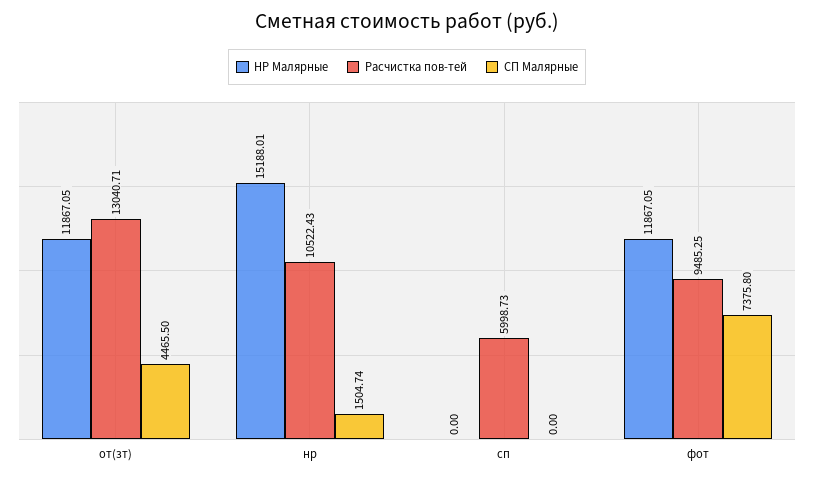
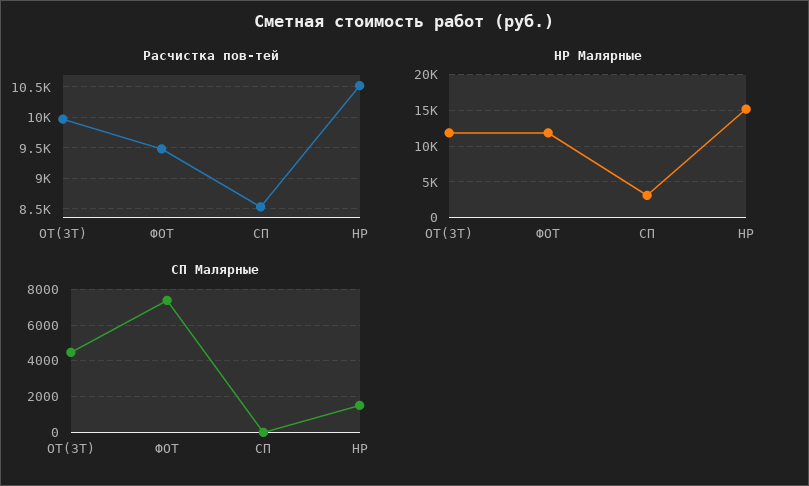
  {
    "НР Малярные": {
      "от(зт)": 11867.05,
      "нр": 15188.01,
-     "сп": 0,
+     "сп": 3000,
      "фот": 11867.05
    },
    "Расчистка пов-тей": {
-     "от(зт)": 13040.71,
+     "от(зт)": 10000,
      "нр": 10522.43,
-     "сп": 5998.73,
+     "сп": 8500,
      "фот": 9485.25
    },
    "СП Малярные": {
      "от(зт)": 4465.5,
      "нр": 1504.74,
      "сп": 0,
      "фот": 7375.8
    }
  }

